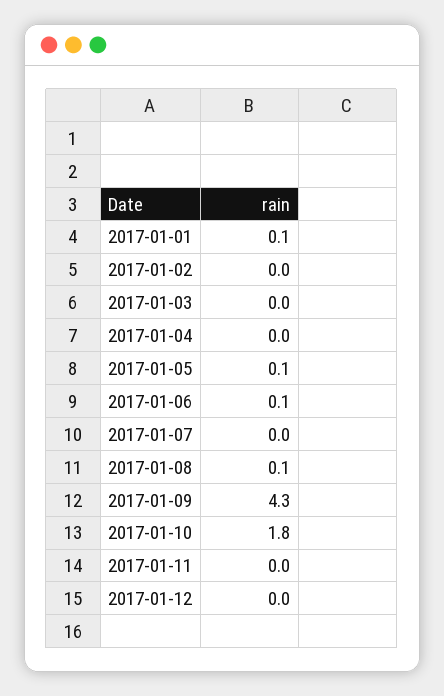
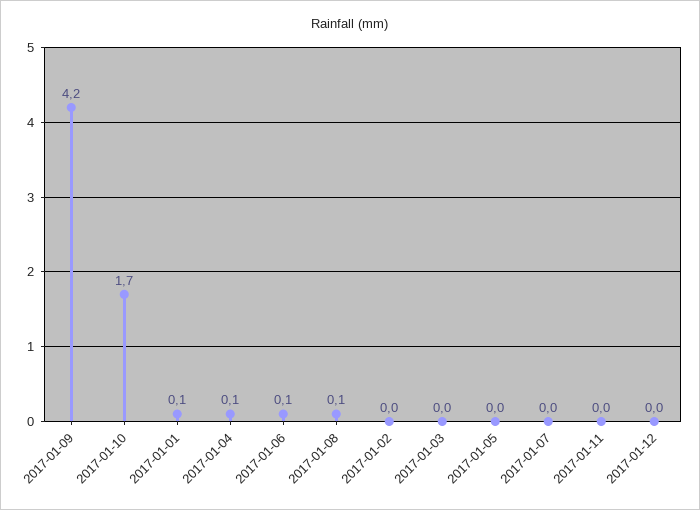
  {
    "2017-01-01": 0.1,
    "2017-01-02": 0,
    "2017-01-03": 0,
-   "2017-01-04": 0,
+   "2017-01-04": 0.1,
-   "2017-01-05": 0.1,
+   "2017-01-05": 0,
    "2017-01-06": 0.1,
    "2017-01-07": 0,
    "2017-01-08": 0.1,
-   "2017-01-09": 4.3,
+   "2017-01-09": 4.2,
-   "2017-01-10": 1.8,
+   "2017-01-10": 1.7,
    "2017-01-11": 0,
    "2017-01-12": 0
  }

